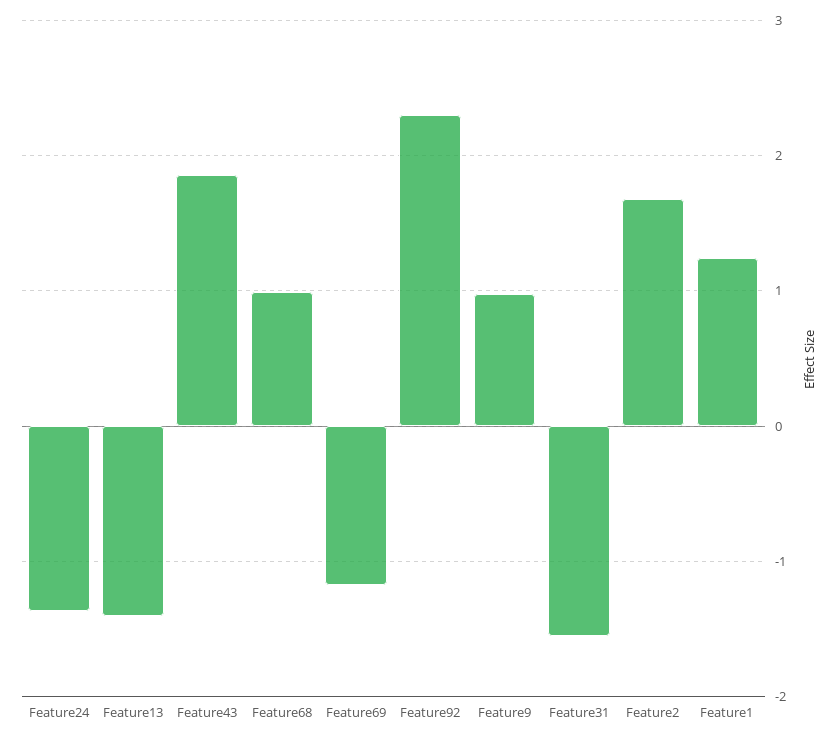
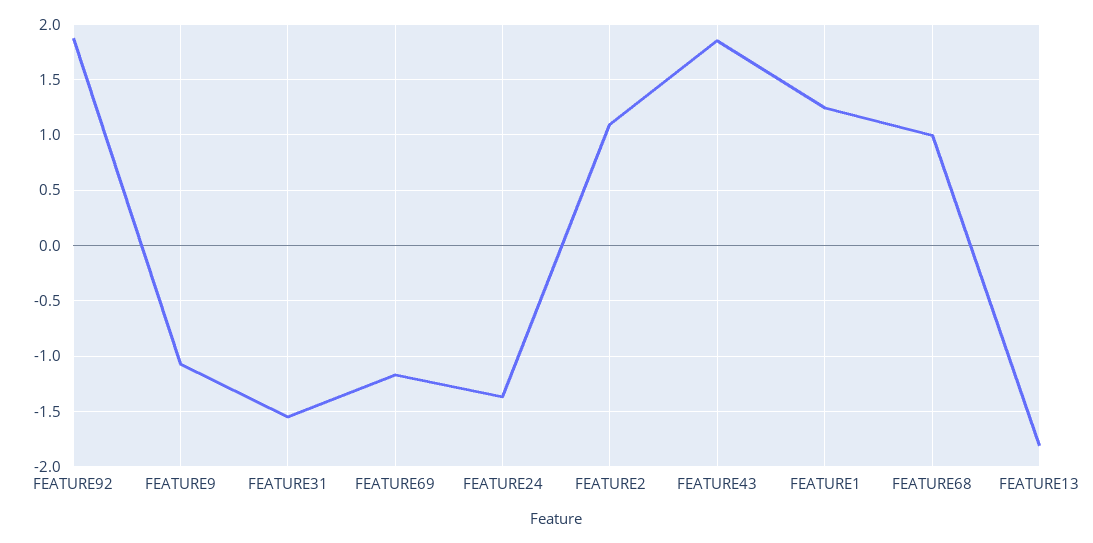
  {
    "Feature24": -1.4,
-   "Feature13": -1.4,
+   "Feature13": -1.8,
    "Feature43": 1.9,
    "Feature68": 1,
    "Feature69": -1.2,
-   "Feature92": 2.3,
+   "Feature92": 1.9,
-   "Feature9": 1,
+   "Feature9": -1.1,
    "Feature31": -1.6,
-   "Feature2": 1.7,
+   "Feature2": 1.1,
    "Feature1": 1.2
  }

